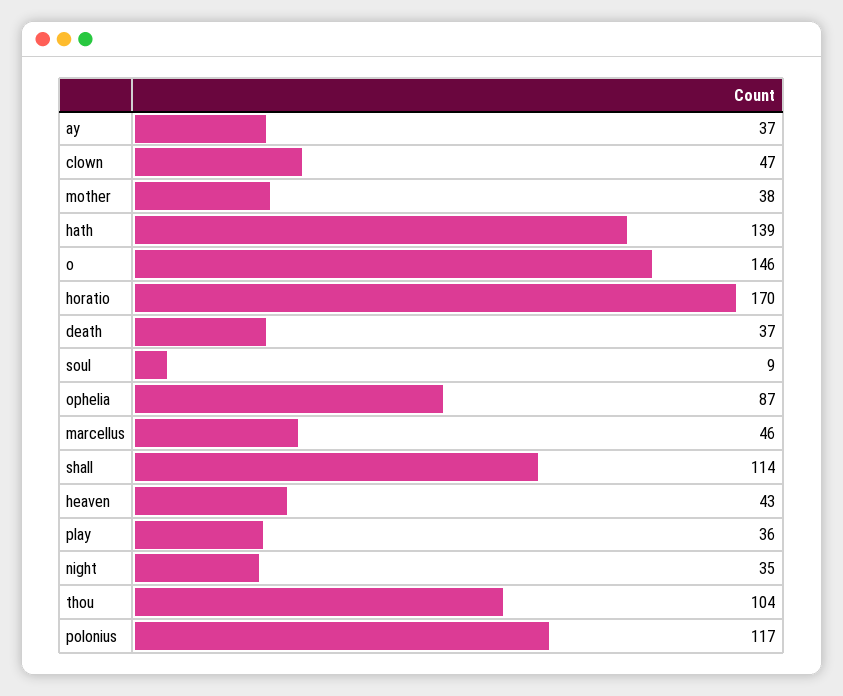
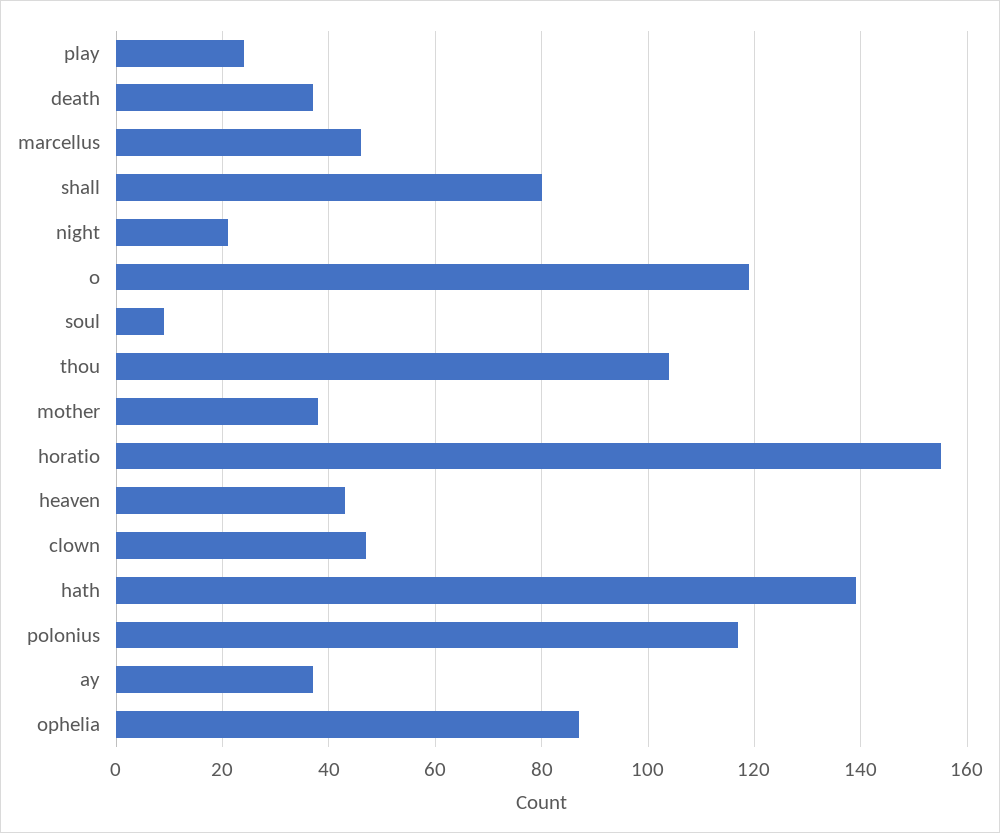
  {
    "ay": 37,
    "clown": 47,
    "mother": 38,
    "hath": 139,
-   "o": 146,
+   "o": 120,
-   "horatio": 170,
+   "horatio": 155,
    "death": 37,
    "soul": 9,
    "ophelia": 87,
    "marcellus": 46,
-   "shall": 114,
+   "shall": 80,
    "heaven": 43,
-   "play": 36,
+   "play": 25,
-   "night": 35,
+   "night": 20,
    "thou": 104,
    "polonius": 117
  }

